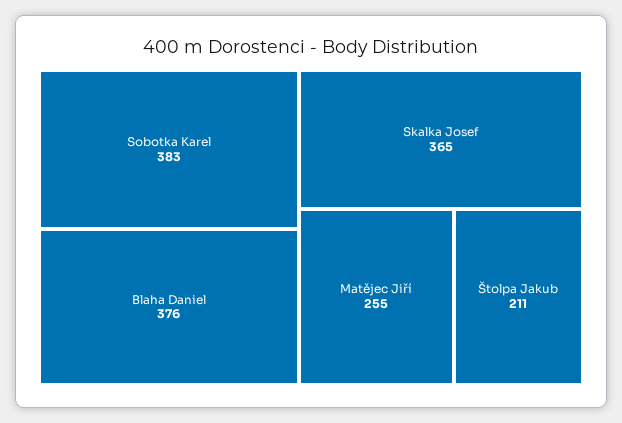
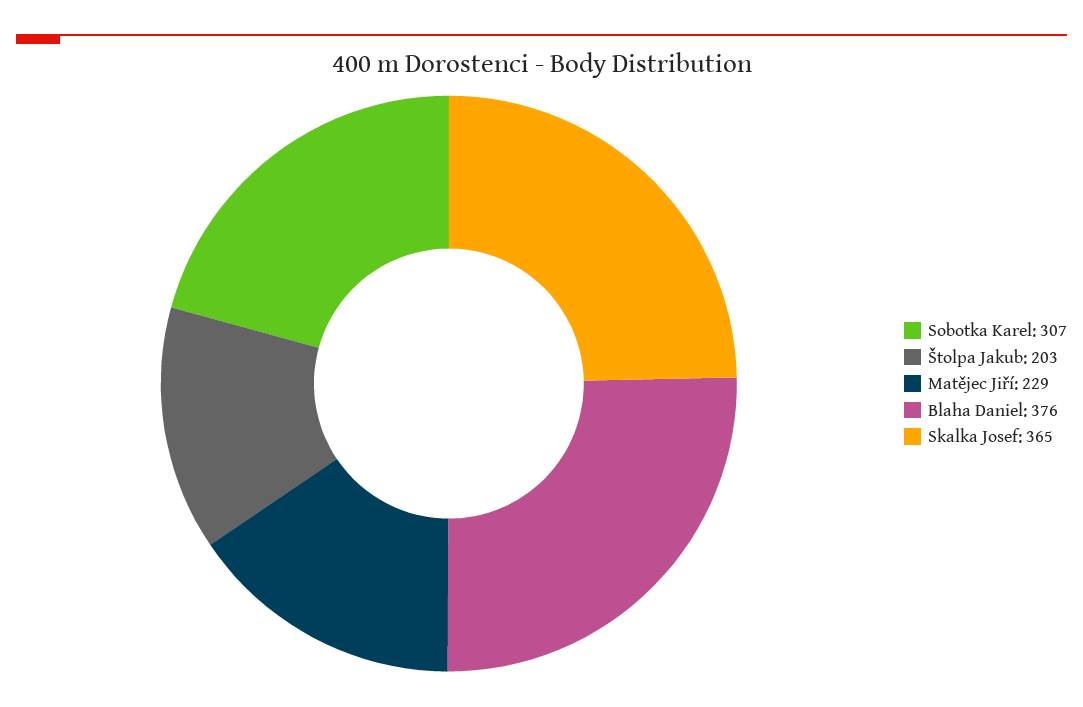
  {
-   "Sobotka Karel": 383,
+   "Sobotka Karel": 307,
    "Blaha Daniel": 376,
    "Skalka Josef": 365,
-   "Matějec Jiří": 255,
+   "Matějec Jiří": 229,
-   "Štolpa Jakub": 211
+   "Štolpa Jakub": 203
  }

